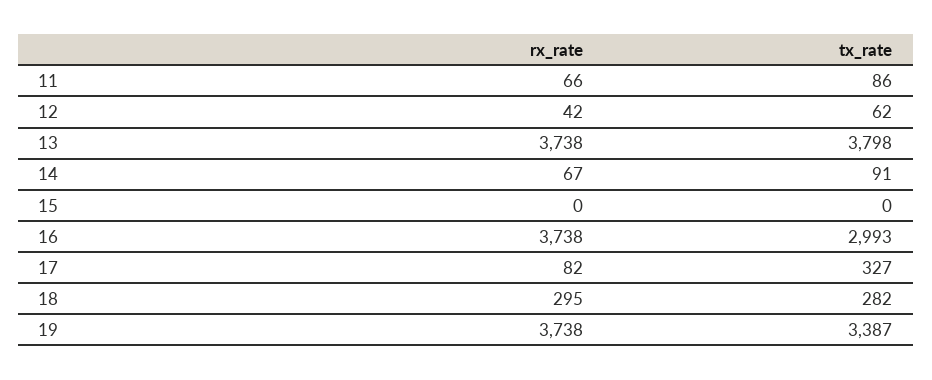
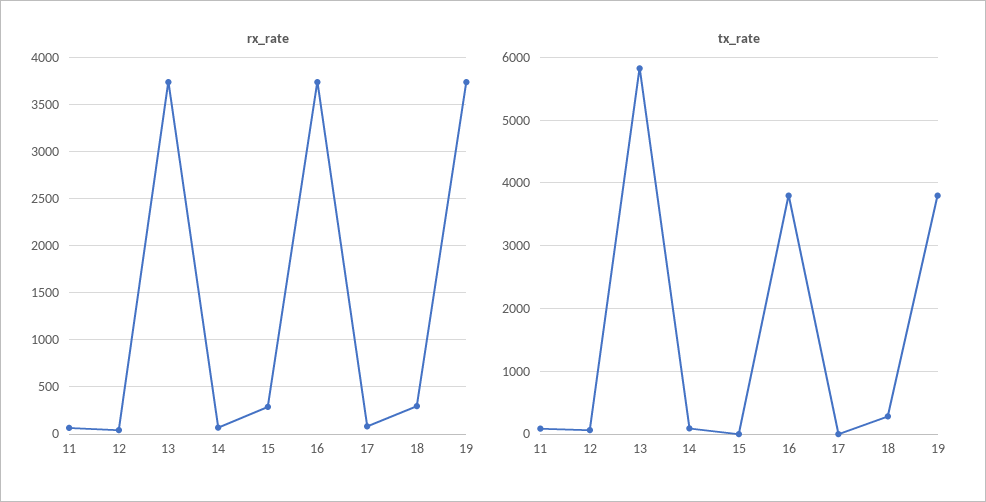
  {
    "rx_rate": {
      "11": 66,
      "12": 42,
      "13": 3738,
      "14": 67,
-     "15": 0,
+     "15": 300,
      "16": 3738,
      "17": 82,
      "18": 295,
      "19": 3738
    },
    "tx_rate": {
      "11": 86,
      "12": 62,
-     "13": 3798,
+     "13": 5800,
      "14": 91,
      "15": 0,
-     "16": 2993,
+     "16": 3800,
-     "17": 327,
+     "17": 0,
      "18": 282,
-     "19": 3387
+     "19": 3800
    }
  }

